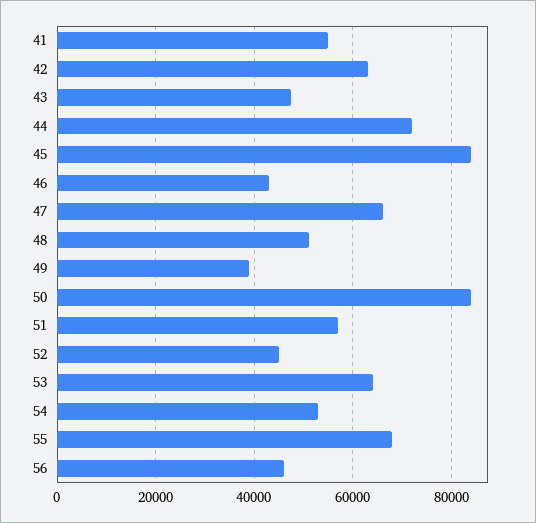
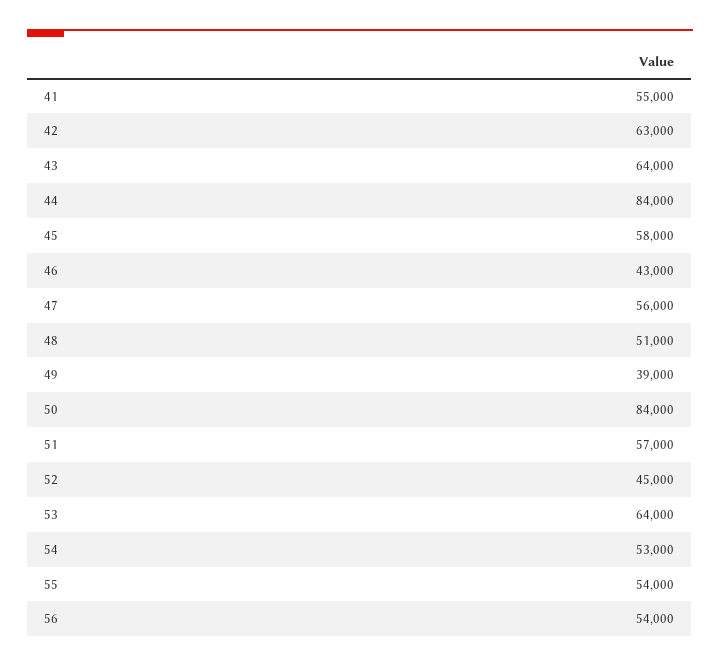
  {
    "41": 55000,
    "42": 63000,
-   "43": 48000,
+   "43": 64000,
-   "44": 72000,
+   "44": 84000,
-   "45": 84000,
+   "45": 58000,
    "46": 43000,
-   "47": 66000,
+   "47": 56000,
    "48": 51000,
    "49": 39000,
    "50": 84000,
    "51": 57000,
    "52": 45000,
    "53": 64000,
    "54": 53000,
-   "55": 68000,
+   "55": 54000,
-   "56": 46000
+   "56": 54000
  }

